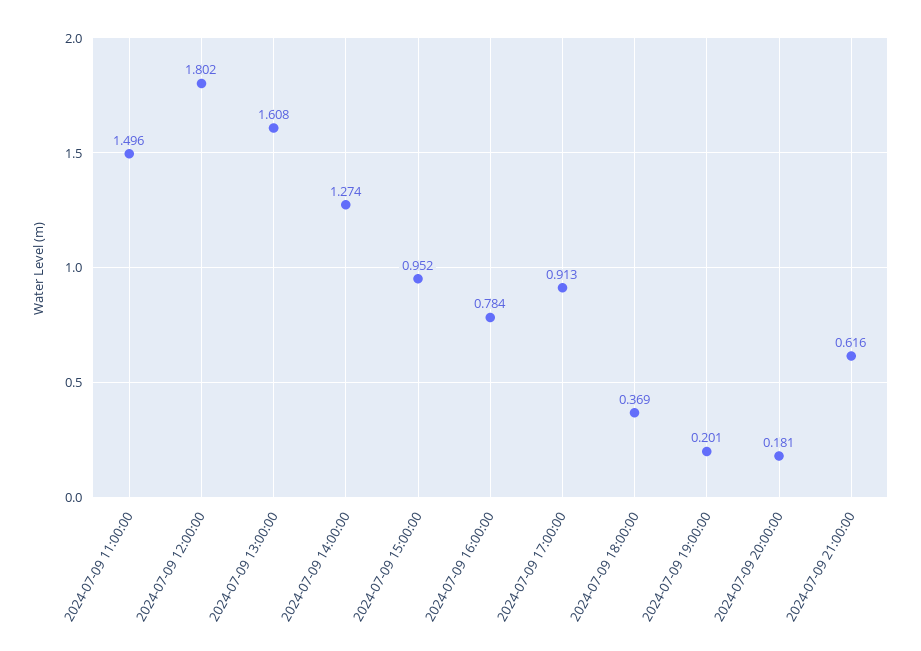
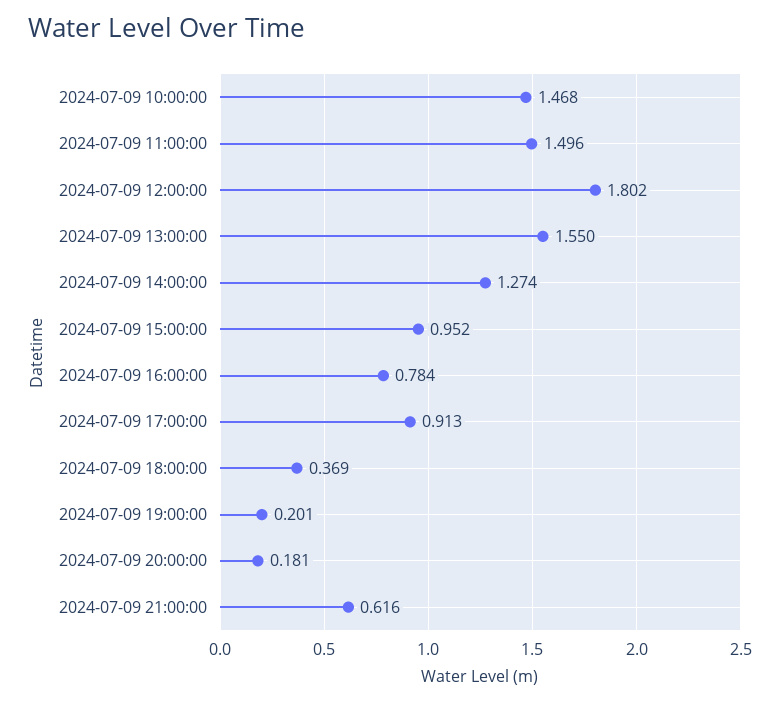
  {
    "2024-07-09 11:00:00": 1.496,
    "2024-07-09 12:00:00": 1.802,
-   "2024-07-09 13:00:00": 1.608,
+   "2024-07-09 13:00:00": 1.55,
    "2024-07-09 14:00:00": 1.274,
    "2024-07-09 15:00:00": 0.952,
    "2024-07-09 16:00:00": 0.784,
    "2024-07-09 17:00:00": 0.913,
    "2024-07-09 18:00:00": 0.369,
    "2024-07-09 19:00:00": 0.201,
    "2024-07-09 20:00:00": 0.181,
-   "2024-07-09 21:00:00": 0.616
+   "2024-07-09 21:00:00": 0.616,
+   "2024-07-09 10:00:00": 1.468
  }

